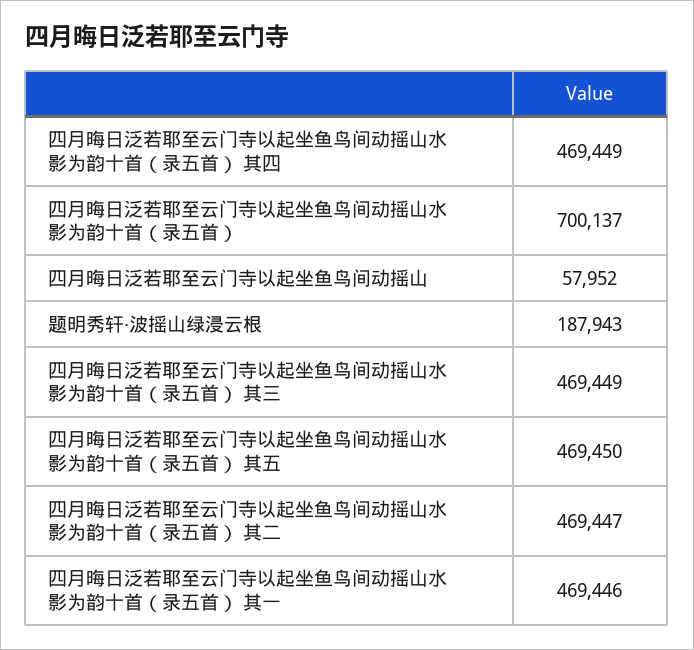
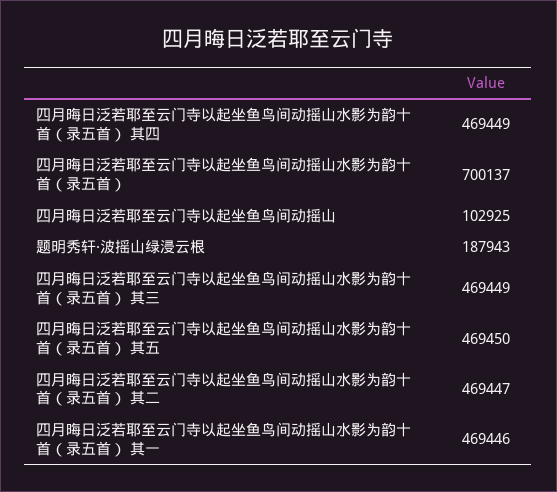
  {
    "四月晦日泛若耶至云门寺以起坐鱼鸟间动摇山水影为韵十首（录五首） 其四": 469449,
    "四月晦日泛若耶至云门寺以起坐鱼鸟间动摇山水影为韵十首（录五首）": 700137,
-   "四月晦日泛若耶至云门寺以起坐鱼鸟间动摇山": 57952,
+   "四月晦日泛若耶至云门寺以起坐鱼鸟间动摇山": 102925,
    "题明秀轩·波摇山绿浸云根": 187943,
    "四月晦日泛若耶至云门寺以起坐鱼鸟间动摇山水影为韵十首（录五首） 其三": 469449,
    "四月晦日泛若耶至云门寺以起坐鱼鸟间动摇山水影为韵十首（录五首） 其五": 469450,
    "四月晦日泛若耶至云门寺以起坐鱼鸟间动摇山水影为韵十首（录五首） 其二": 469447,
    "四月晦日泛若耶至云门寺以起坐鱼鸟间动摇山水影为韵十首（录五首） 其一": 469446
  }

